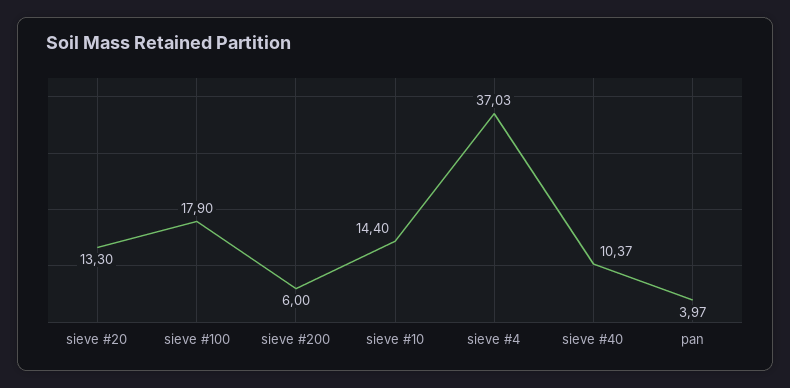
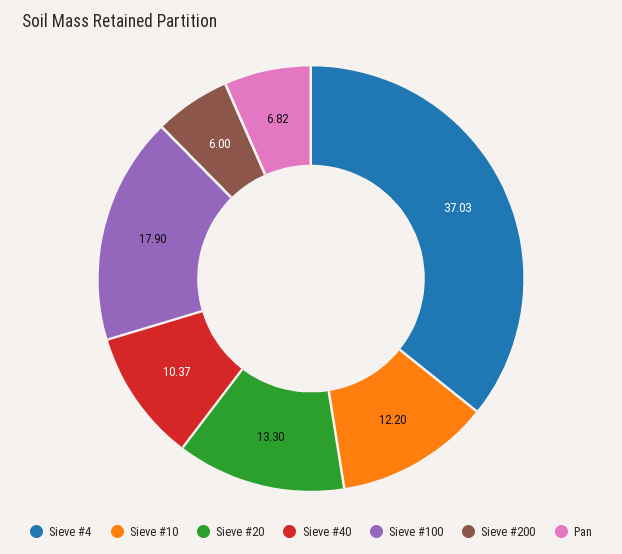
  {
    "sieve #20": 13.3,
    "sieve #100": 17.9,
    "sieve #200": 6,
-   "sieve #10": 14.4,
+   "sieve #10": 12.2,
    "sieve #4": 37.03,
    "sieve #40": 10.37,
-   "pan": 3.97
+   "pan": 6.82
  }

